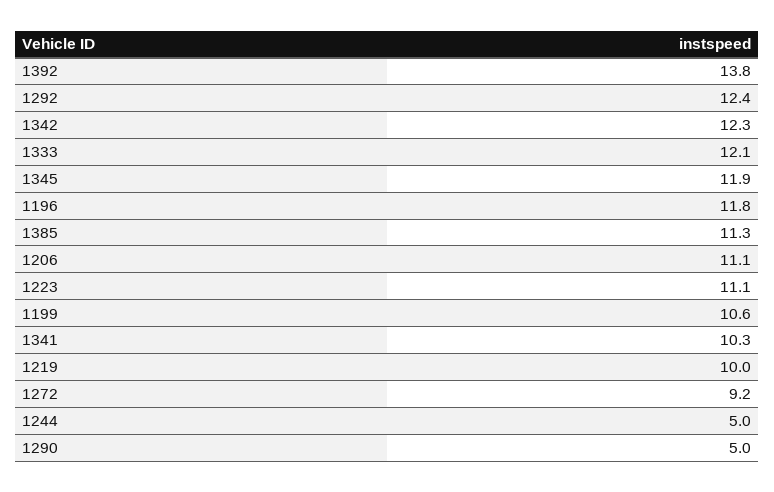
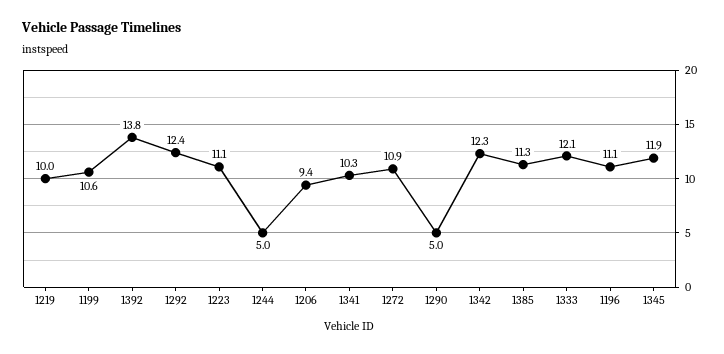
  {
    "1392": 13.8,
    "1292": 12.4,
    "1342": 12.3,
    "1333": 12.1,
    "1345": 11.9,
-   "1196": 11.8,
+   "1196": 11.1,
    "1385": 11.3,
-   "1206": 11.1,
+   "1206": 9.4,
    "1223": 11.1,
    "1199": 10.6,
    "1341": 10.3,
    "1219": 10,
-   "1272": 9.2,
+   "1272": 10.9,
    "1244": 5,
    "1290": 5
  }

